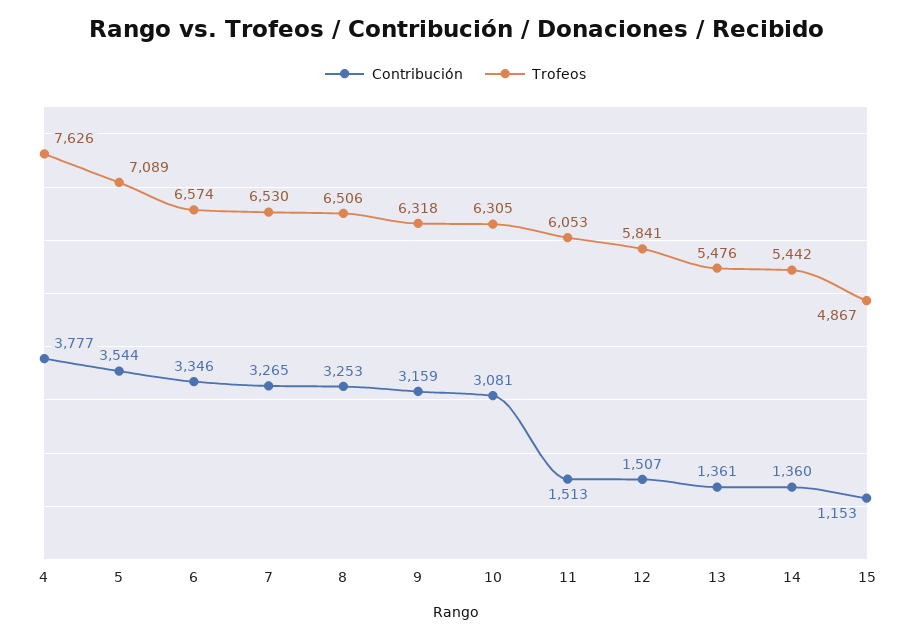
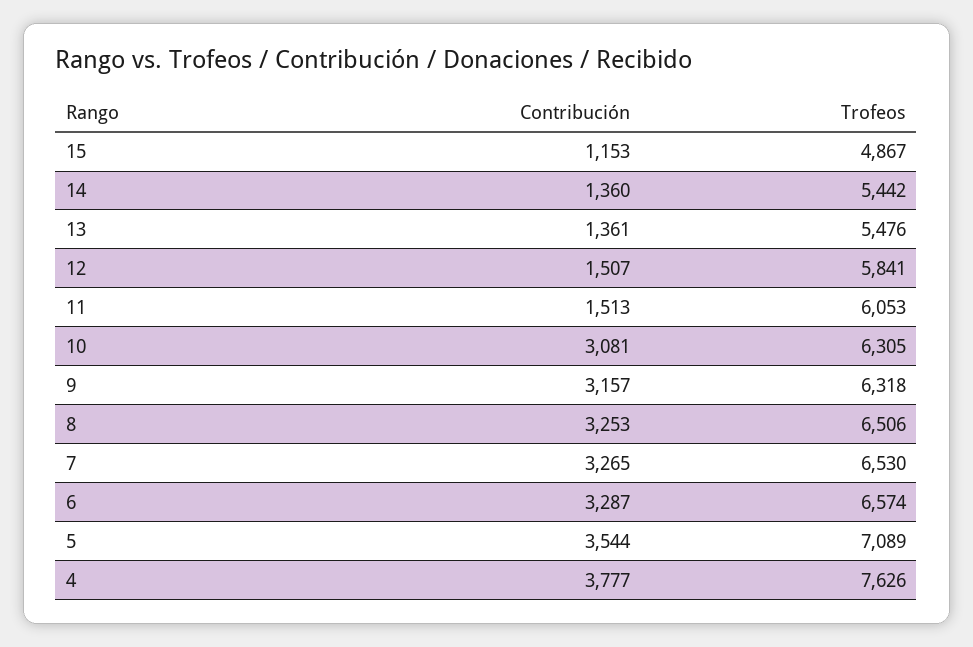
  {
    "Contribución": {
      "4": 3777,
      "5": 3544,
-     "6": 3346,
+     "6": 3287,
      "7": 3265,
      "8": 3253,
-     "9": 3159,
+     "9": 3157,
      "10": 3081,
      "11": 1513,
      "12": 1507,
      "13": 1361,
      "14": 1360,
      "15": 1153
    },
    "Trofeos": {
      "4": 7626,
      "5": 7089,
      "6": 6574,
      "7": 6530,
      "8": 6506,
      "9": 6318,
      "10": 6305,
      "11": 6053,
      "12": 5841,
      "13": 5476,
      "14": 5442,
      "15": 4867
    }
  }

